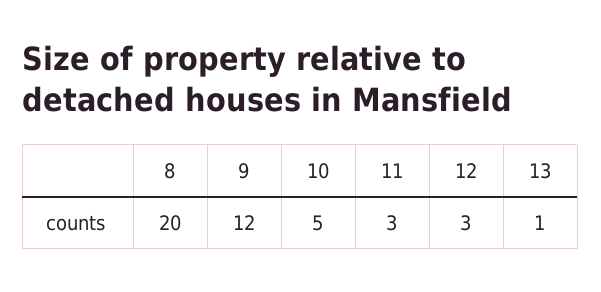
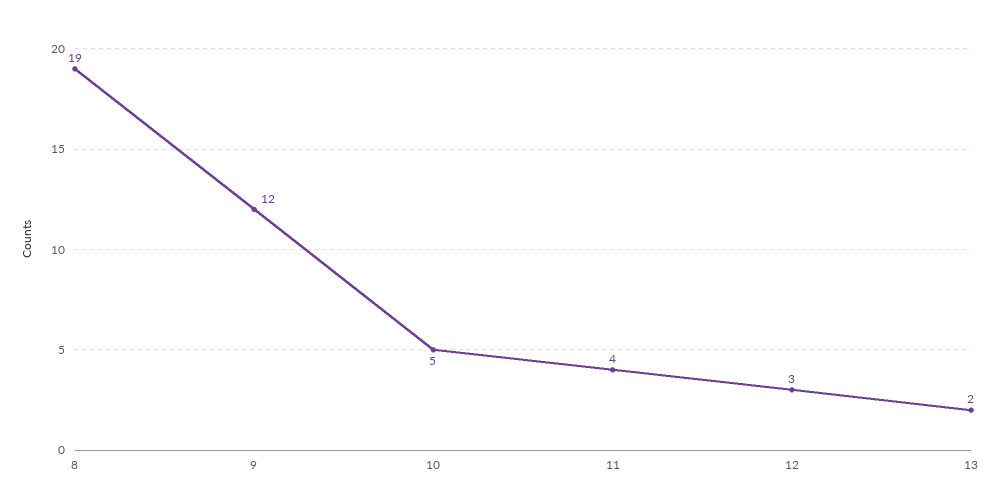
  {
-   "8": 20,
+   "8": 19,
    "9": 12,
    "10": 5,
-   "11": 3,
+   "11": 4,
    "12": 3,
-   "13": 1
+   "13": 2
  }

